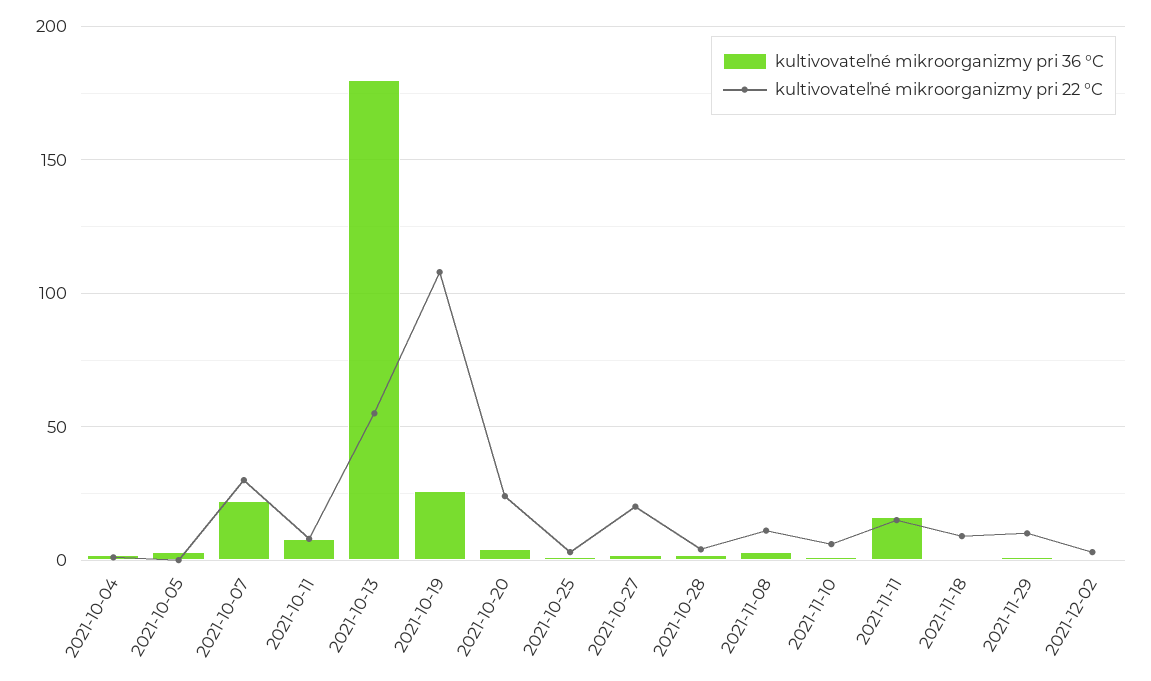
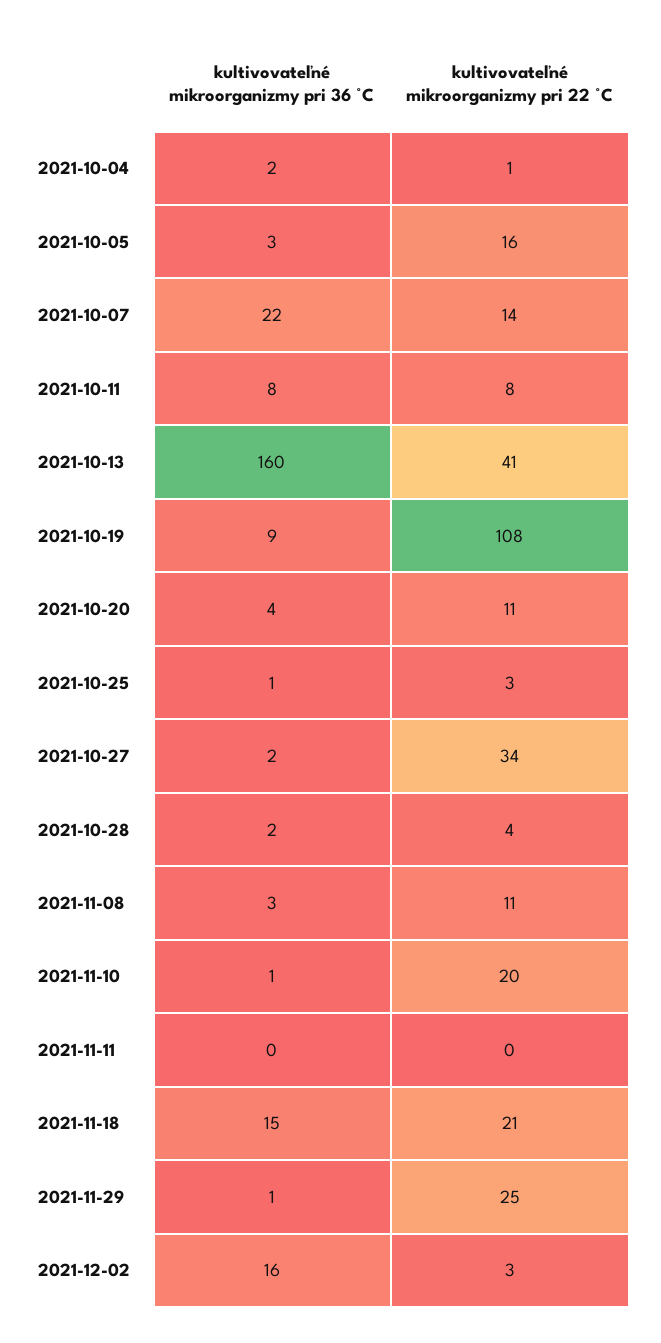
  {
    "kultivovateľné mikroorganizmy pri 36 °C": {
      "2021-10-04": 2,
      "2021-10-05": 3,
      "2021-10-07": 22,
      "2021-10-11": 8,
-     "2021-10-13": 180,
+     "2021-10-13": 160,
-     "2021-10-19": 25,
+     "2021-10-19": 9,
      "2021-10-20": 4,
      "2021-10-25": 1,
      "2021-10-27": 2,
      "2021-10-28": 2,
      "2021-11-08": 3,
      "2021-11-10": 1,
-     "2021-11-11": 15,
+     "2021-11-11": 0,
-     "2021-11-18": 0,
+     "2021-11-18": 15,
      "2021-11-29": 1,
-     "2021-12-02": 0
+     "2021-12-02": 16
    },
    "kultivovateľné mikroorganizmy pri 22 °C": {
      "2021-10-04": 1,
-     "2021-10-05": 0,
+     "2021-10-05": 16,
-     "2021-10-07": 30,
+     "2021-10-07": 14,
      "2021-10-11": 8,
-     "2021-10-13": 55,
+     "2021-10-13": 41,
      "2021-10-19": 108,
-     "2021-10-20": 25,
+     "2021-10-20": 11,
      "2021-10-25": 3,
-     "2021-10-27": 20,
+     "2021-10-27": 34,
      "2021-10-28": 4,
      "2021-11-08": 11,
-     "2021-11-10": 5,
+     "2021-11-10": 20,
-     "2021-11-11": 15,
+     "2021-11-11": 0,
-     "2021-11-18": 10,
+     "2021-11-18": 21,
-     "2021-11-29": 10,
+     "2021-11-29": 25,
      "2021-12-02": 3
    }
  }

